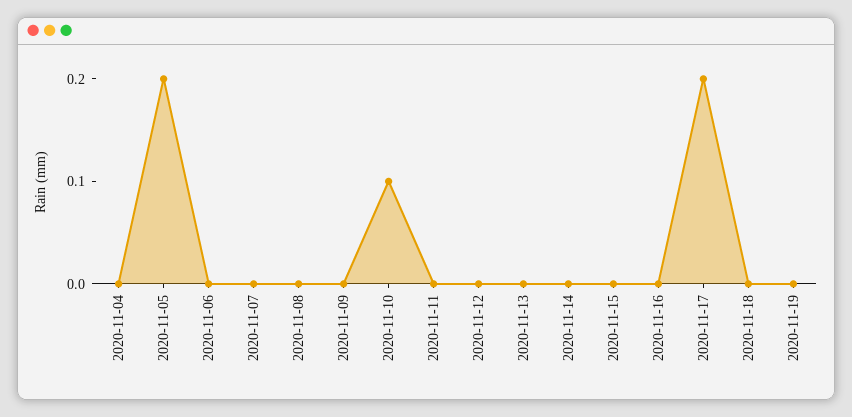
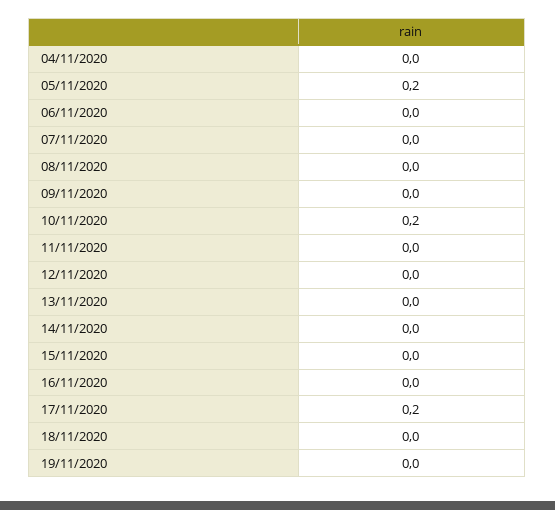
  {
    "2020-11-04": 0,
    "2020-11-05": 0.2,
    "2020-11-06": 0,
    "2020-11-07": 0,
    "2020-11-08": 0,
    "2020-11-09": 0,
-   "2020-11-10": 0.1,
+   "2020-11-10": 0.2,
    "2020-11-11": 0,
    "2020-11-12": 0,
    "2020-11-13": 0,
    "2020-11-14": 0,
    "2020-11-15": 0,
    "2020-11-16": 0,
    "2020-11-17": 0.2,
    "2020-11-18": 0,
    "2020-11-19": 0
  }

